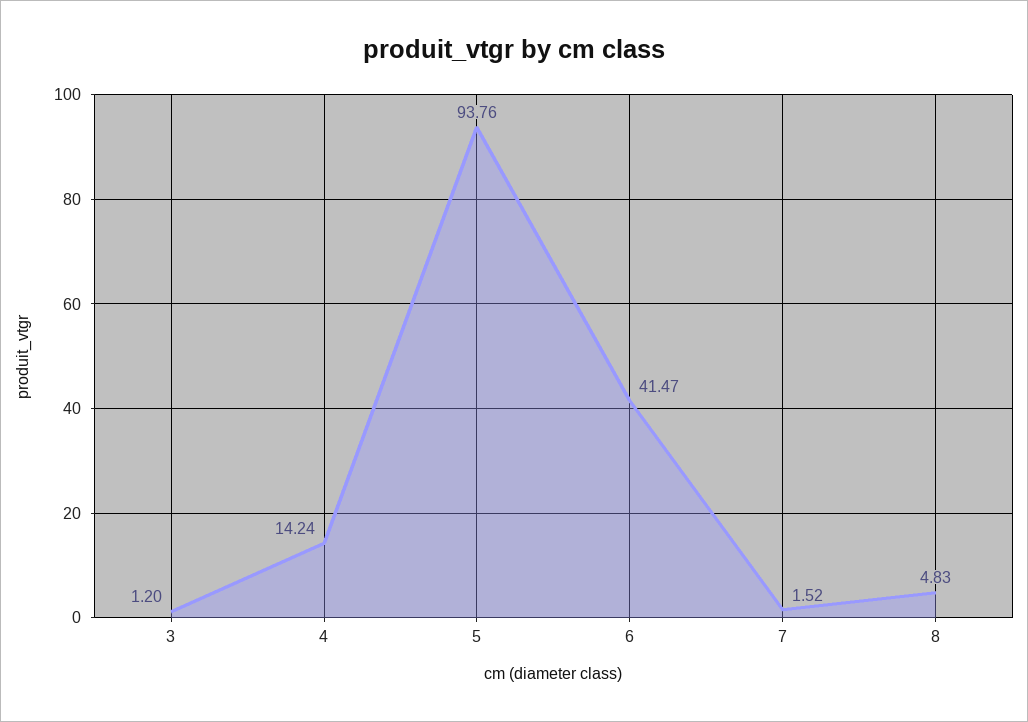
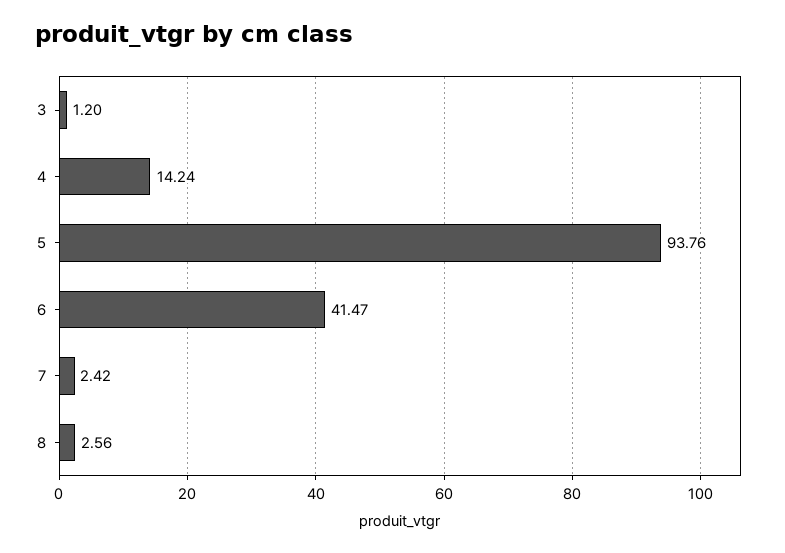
  {
    "3": 1.2,
    "4": 14.24,
    "5": 93.76,
    "6": 41.47,
-   "7": 1.52,
+   "7": 2.42,
-   "8": 4.83
+   "8": 2.56
  }

